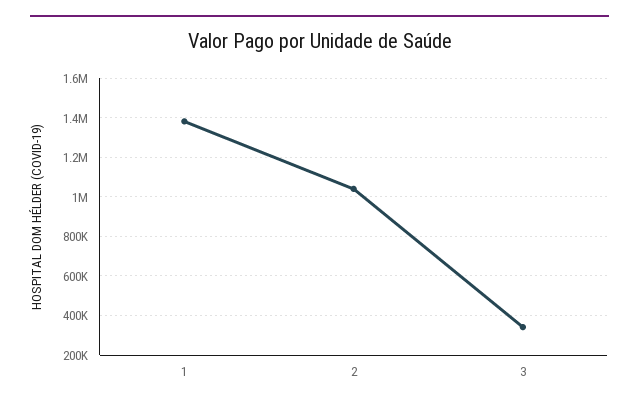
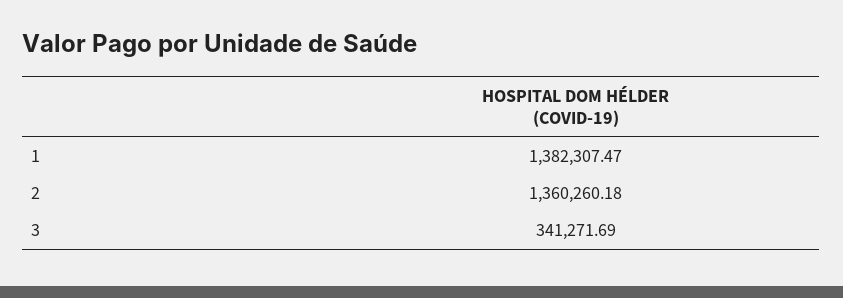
  {
    "1": 1382307.47,
-   "2": 1050000,
+   "2": 1360260.18,
    "3": 341271.69
  }

